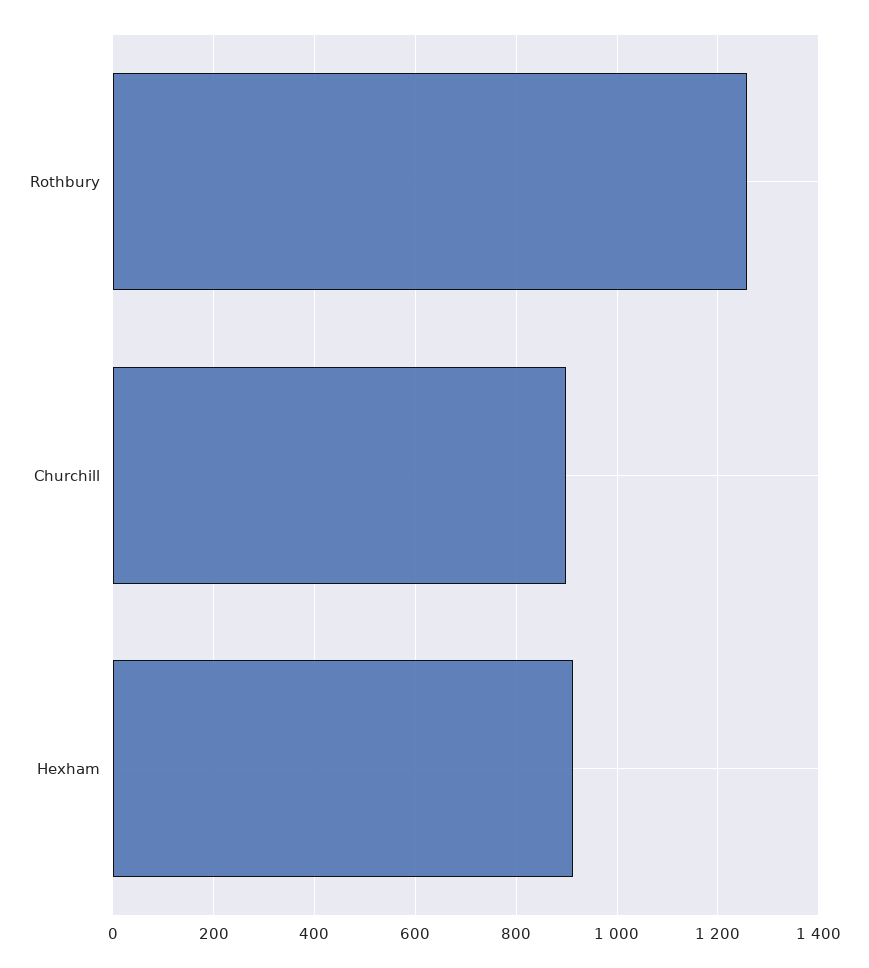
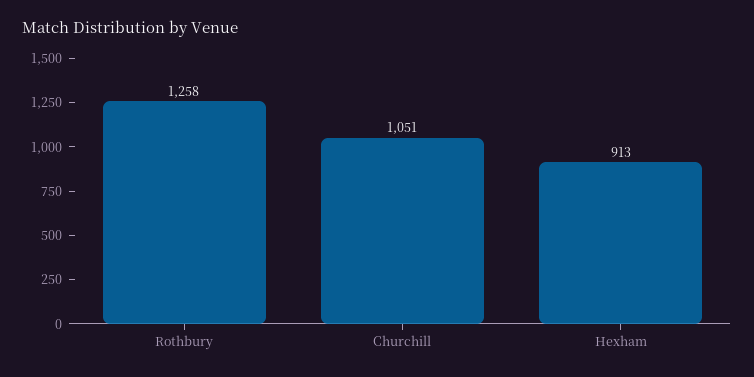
  {
    "Rothbury": 1258,
-   "Churchill": 900,
+   "Churchill": 1051,
    "Hexham": 913
  }

